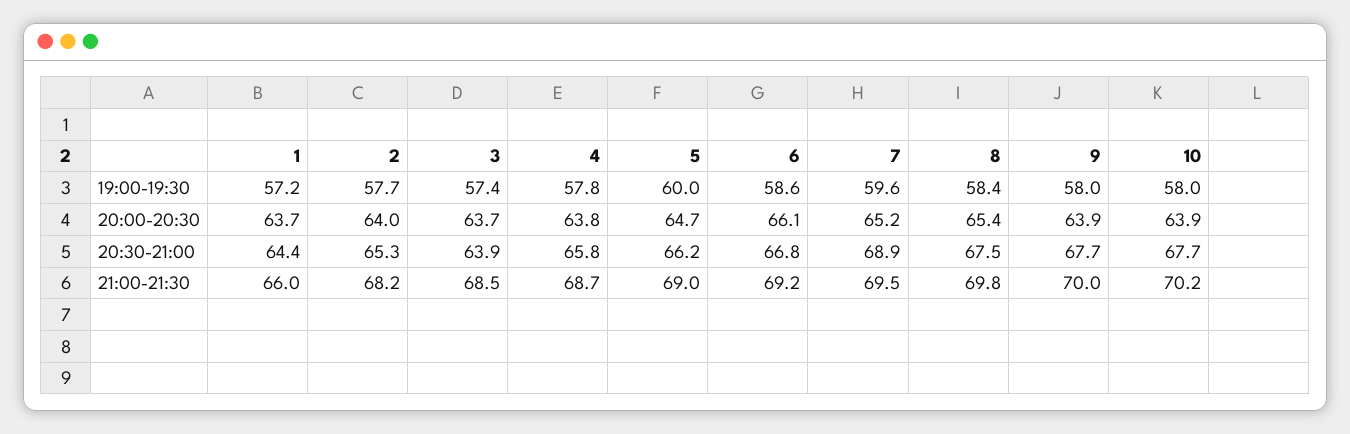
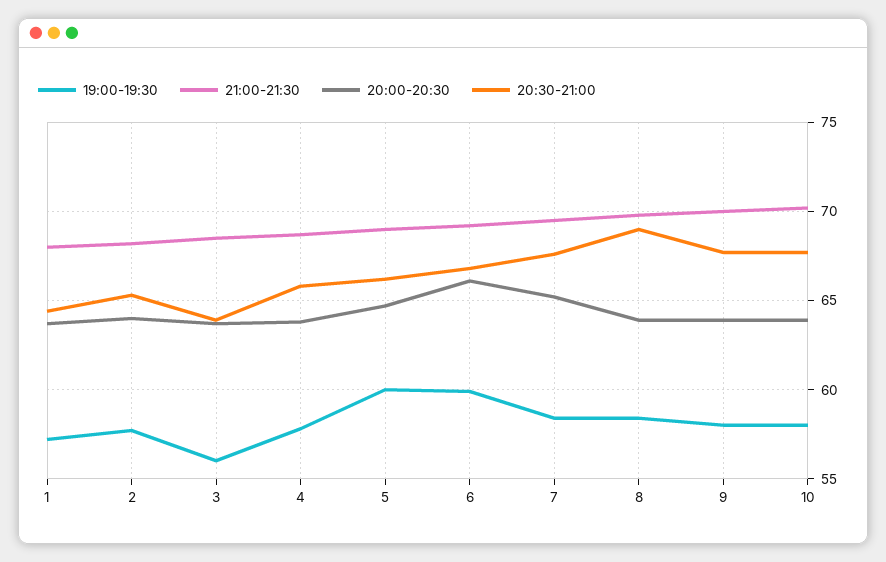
  {
    "19:00-19:30": {
      "1": 57.2,
      "2": 57.7,
-     "3": 57.4,
+     "3": 56,
      "4": 57.8,
      "5": 60,
-     "6": 58.6,
+     "6": 60,
-     "7": 59.6,
+     "7": 58.5,
      "8": 58.4,
      "9": 58,
      "10": 58
    },
    "20:00-20:30": {
      "1": 63.7,
      "2": 64,
      "3": 63.7,
      "4": 63.8,
      "5": 64.7,
      "6": 66.1,
      "7": 65.2,
-     "8": 65.4,
+     "8": 64,
      "9": 63.9,
      "10": 63.9
    },
    "20:30-21:00": {
      "1": 64.4,
      "2": 65.3,
      "3": 63.9,
      "4": 65.8,
      "5": 66.2,
      "6": 66.8,
-     "7": 68.9,
+     "7": 67.5,
-     "8": 67.5,
+     "8": 69,
      "9": 67.7,
      "10": 67.7
    },
    "21:00-21:30": {
-     "1": 66,
+     "1": 68,
      "2": 68.2,
      "3": 68.5,
      "4": 68.7,
      "5": 69,
      "6": 69.2,
      "7": 69.5,
      "8": 69.8,
      "9": 70,
      "10": 70.2
    }
  }

